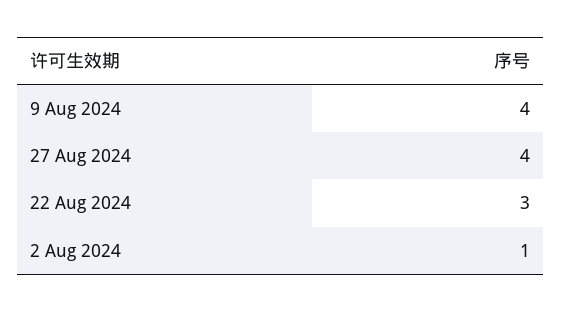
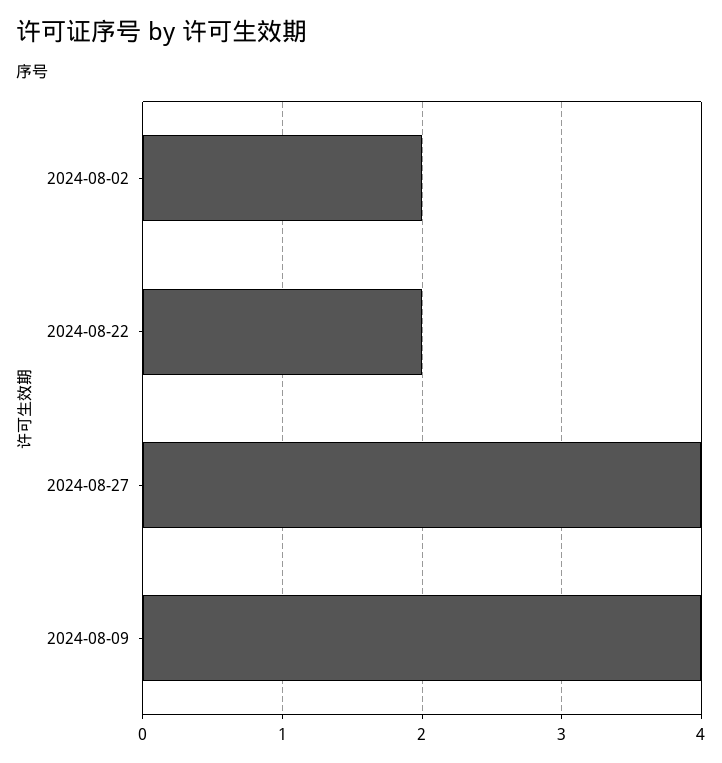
  {
    "9 Aug 2024": 4,
    "27 Aug 2024": 4,
-   "22 Aug 2024": 3,
+   "22 Aug 2024": 2,
-   "2 Aug 2024": 1
+   "2 Aug 2024": 2
  }

